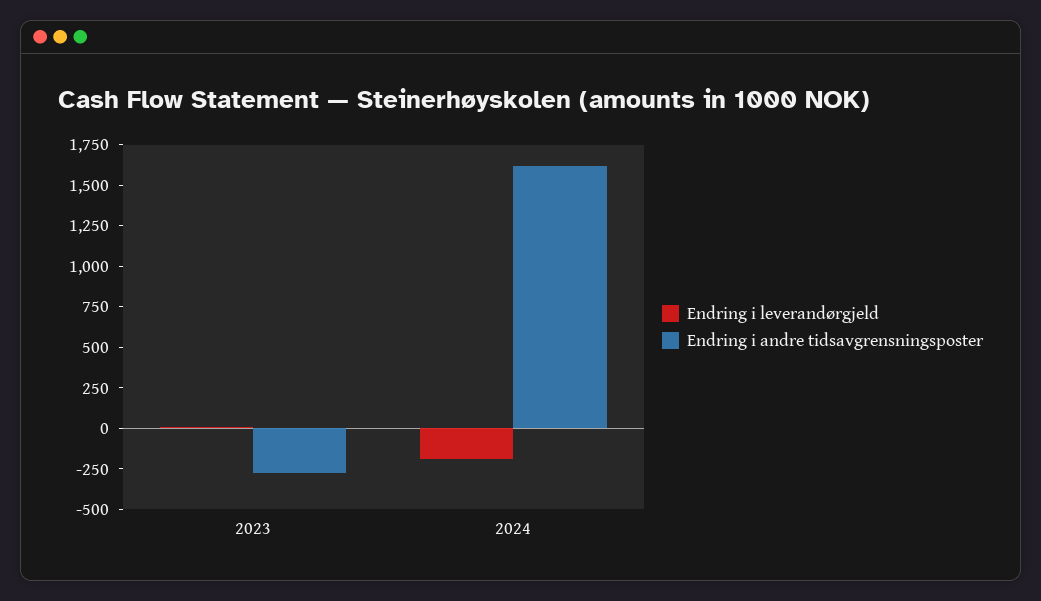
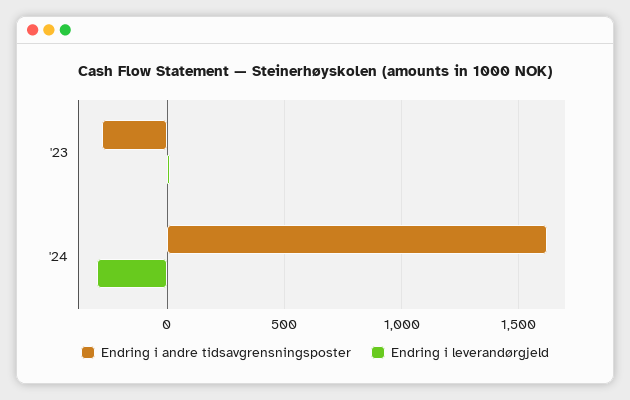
  {
    "Endring i leverandørgjeld": {
      "2023": 0,
-     "2024": -200
+     "2024": -300
    },
    "Endring i andre tidsavgrensningsposter": {
      "2023": -300,
      "2024": 1600
    }
  }

